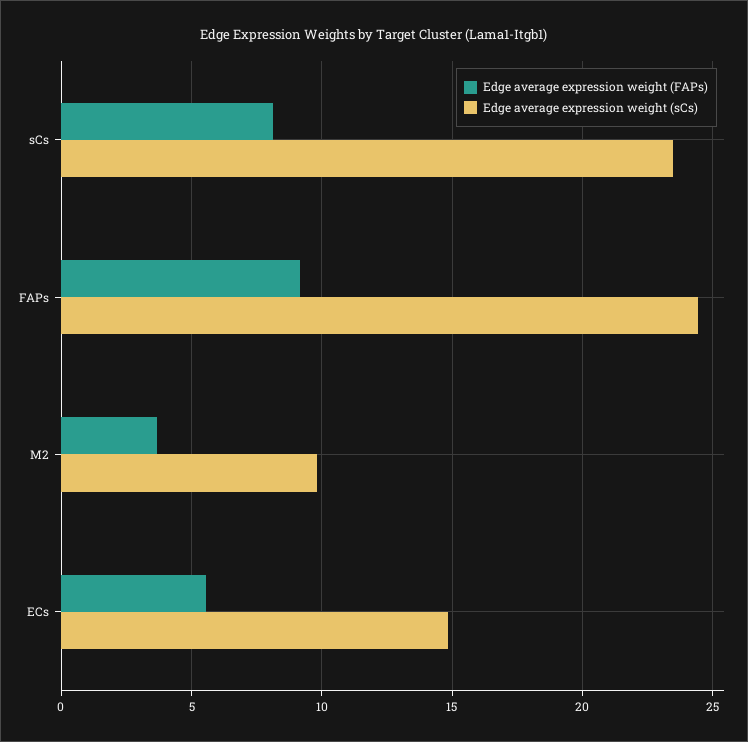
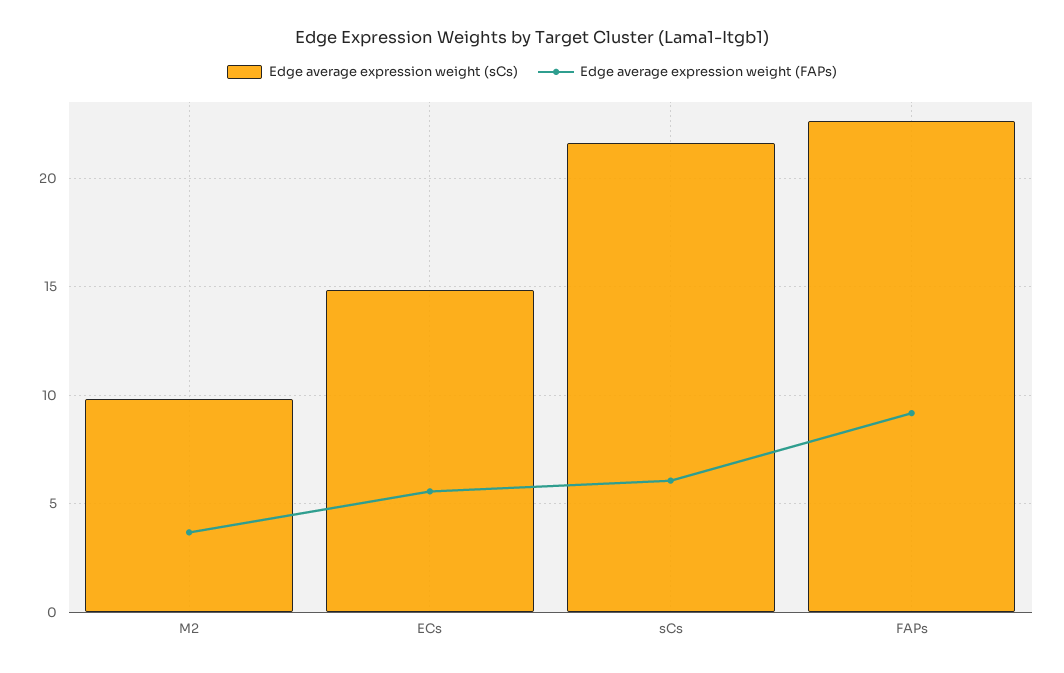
  {
    "Edge average expression weight (FAPs)": {
-     "sCs": 8,
+     "sCs": 6,
      "FAPs": 9,
      "M2": 3.5,
      "ECs": 5.5
    },
    "Edge average expression weight (sCs)": {
-     "sCs": 23.5,
+     "sCs": 21.5,
-     "FAPs": 24.5,
+     "FAPs": 22.5,
      "M2": 10,
      "ECs": 15
    }
  }

